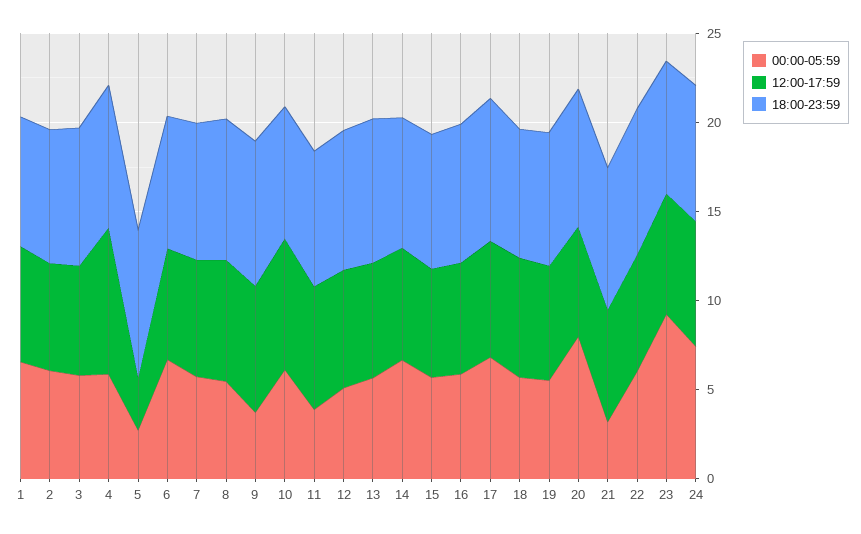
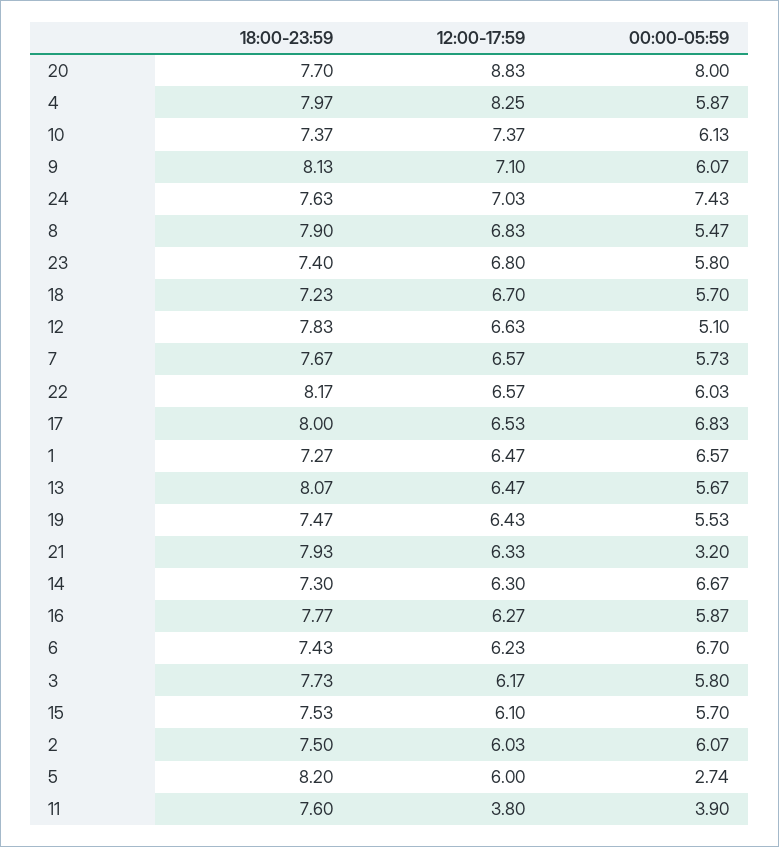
  {
    "00:00-05:59": {
      "1": 6.57,
      "2": 6.07,
      "3": 5.8,
      "4": 5.87,
      "5": 2.74,
      "6": 6.7,
      "7": 5.73,
      "8": 5.47,
-     "9": 4,
+     "9": 6.07,
      "10": 6.13,
      "11": 3.9,
      "12": 5.1,
      "13": 5.67,
      "14": 6.67,
      "15": 5.7,
      "16": 5.87,
      "17": 6.83,
      "18": 5.7,
      "19": 5.53,
      "20": 8,
      "21": 3.2,
      "22": 6.03,
-     "23": 9,
+     "23": 5.8,
      "24": 7.43
    },
    "12:00-17:59": {
      "1": 6.47,
      "2": 6.03,
      "3": 6.17,
      "4": 8.25,
-     "5": 3,
+     "5": 6,
      "6": 6.23,
      "7": 6.57,
      "8": 6.83,
      "9": 7.1,
      "10": 7.37,
-     "11": 7,
+     "11": 3.8,
      "12": 6.63,
      "13": 6.47,
      "14": 6.3,
      "15": 6.1,
      "16": 6.27,
      "17": 6.53,
      "18": 6.7,
      "19": 6.43,
-     "20": 6,
+     "20": 8.83,
      "21": 6.33,
      "22": 6.57,
      "23": 6.8,
      "24": 7.03
    },
    "18:00-23:59": {
      "1": 7.27,
      "2": 7.5,
      "3": 7.73,
      "4": 7.97,
      "5": 8.2,
      "6": 7.43,
      "7": 7.67,
      "8": 7.9,
      "9": 8.13,
      "10": 7.37,
      "11": 7.6,
      "12": 7.83,
      "13": 8.07,
      "14": 7.3,
      "15": 7.53,
      "16": 7.77,
      "17": 8,
      "18": 7.23,
      "19": 7.47,
      "20": 7.7,
      "21": 7.93,
      "22": 8.17,
      "23": 7.4,
      "24": 7.63
    }
  }

